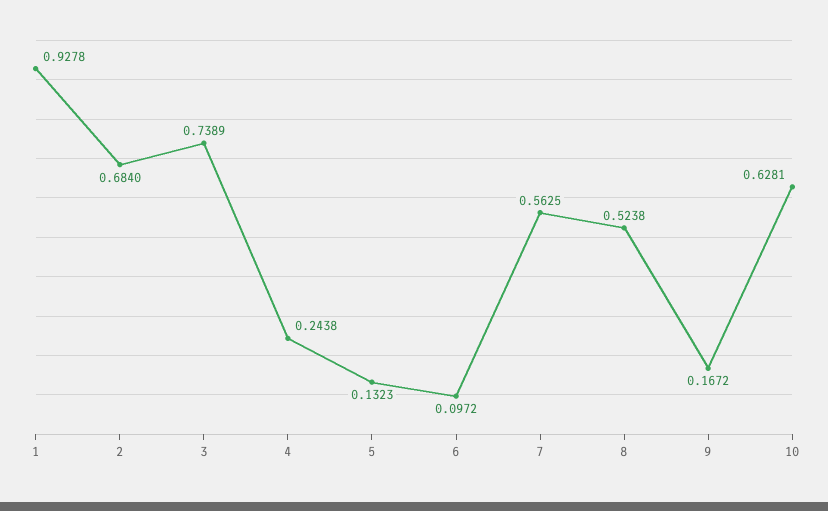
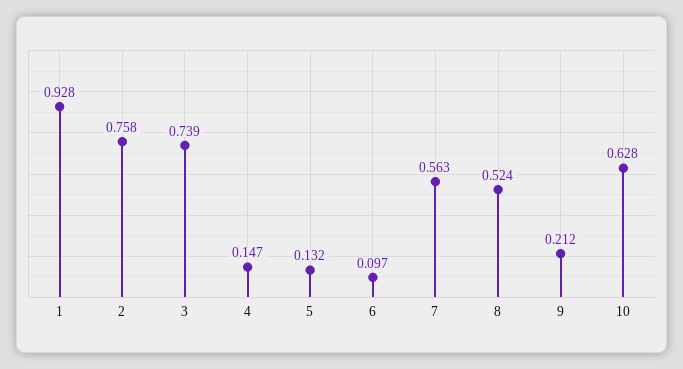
  {
    "1": 0.9278,
-   "2": 0.684,
+   "2": 0.758,
    "3": 0.7389,
-   "4": 0.2438,
+   "4": 0.147,
    "5": 0.1323,
    "6": 0.0972,
    "7": 0.5625,
    "8": 0.5238,
-   "9": 0.1672,
+   "9": 0.212,
    "10": 0.6281
  }

